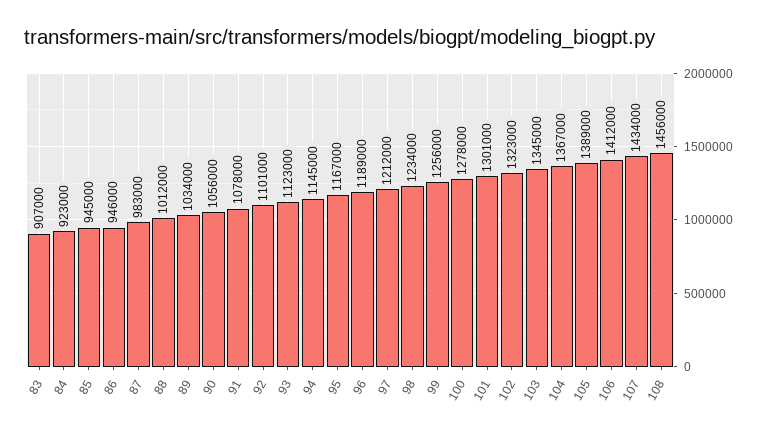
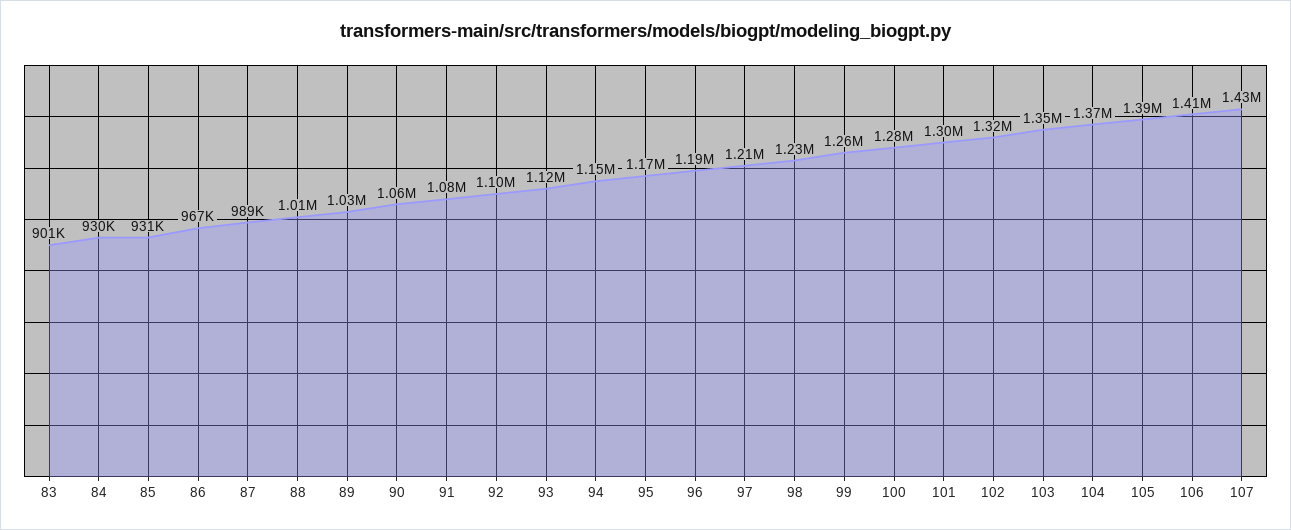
  {
-   "83": 907000,
+   "83": 901000,
-   "84": 923000,
+   "84": 930000,
-   "85": 945000,
+   "85": 931000,
-   "86": 946000,
+   "86": 967000,
-   "87": 983000,
+   "87": 989000,
    "88": 1012000,
    "89": 1034000,
    "90": 1056000,
    "91": 1078000,
    "92": 1101000,
    "93": 1123000,
    "94": 1145000,
    "95": 1167000,
    "96": 1189000,
    "97": 1212000,
    "98": 1234000,
    "99": 1256000,
    "100": 1278000,
    "101": 1301000,
    "102": 1323000,
    "103": 1345000,
    "104": 1367000,
    "105": 1389000,
    "106": 1412000,
-   "107": 1434000,
+   "107": 1434000
-   "108": 1456000
  }

